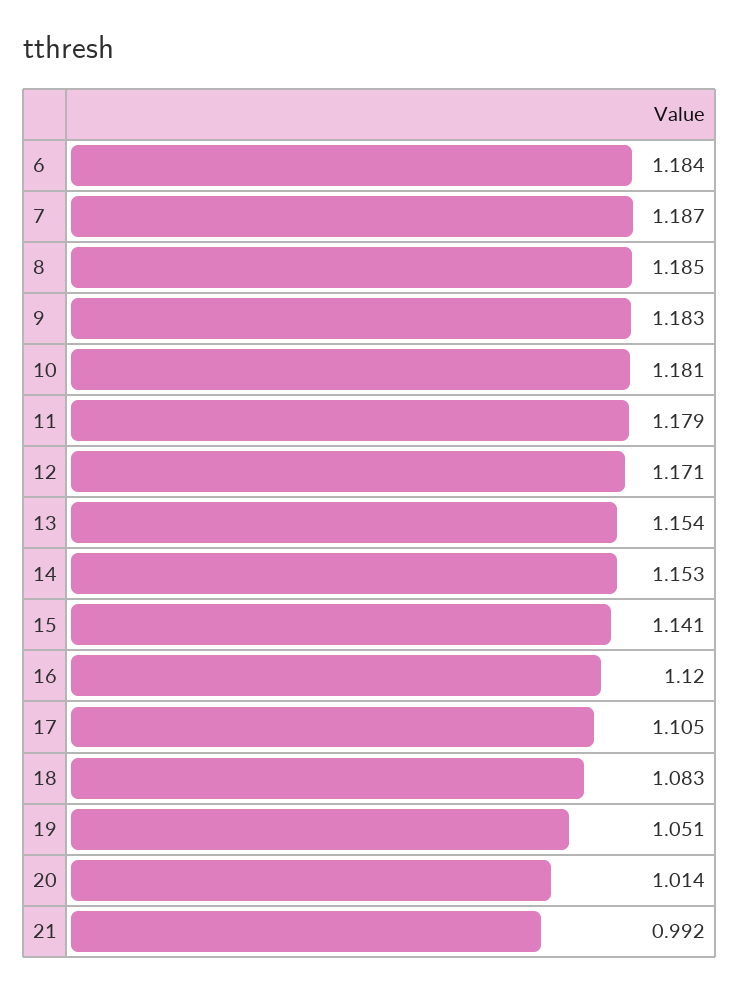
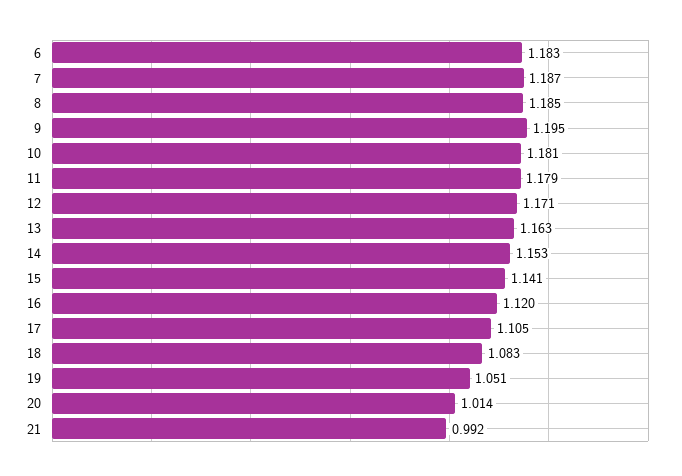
  {
-   "6": 1.184,
+   "6": 1.183,
    "7": 1.187,
    "8": 1.185,
-   "9": 1.183,
+   "9": 1.195,
    "10": 1.181,
    "11": 1.179,
    "12": 1.171,
-   "13": 1.154,
+   "13": 1.163,
    "14": 1.153,
    "15": 1.141,
    "16": 1.12,
    "17": 1.105,
    "18": 1.083,
    "19": 1.051,
    "20": 1.014,
    "21": 0.992
  }

